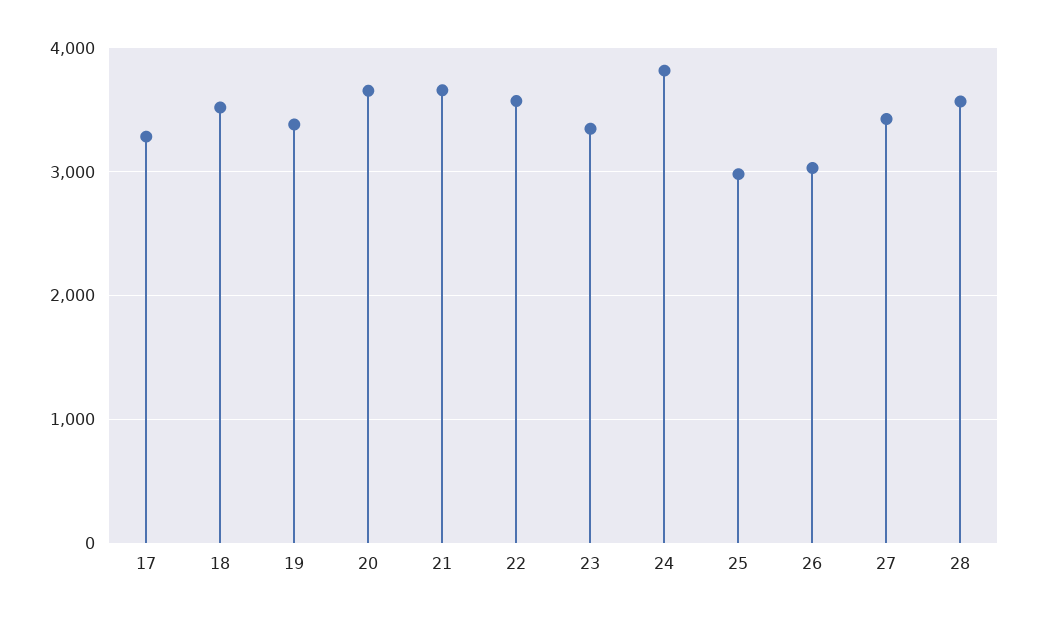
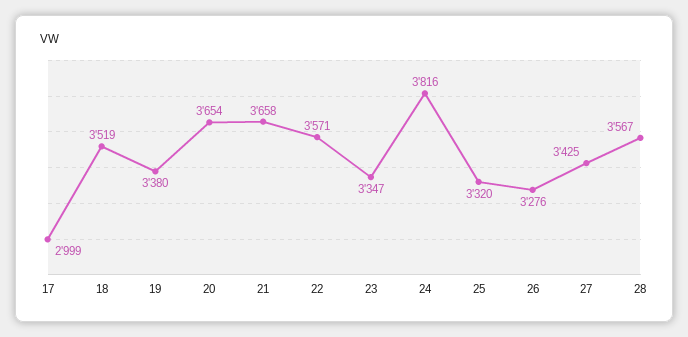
  {
-   "17": 3300,
+   "17": 2999,
    "18": 3519,
    "19": 3380,
    "20": 3654,
    "21": 3658,
    "22": 3571,
    "23": 3347,
    "24": 3816,
-   "25": 3000,
+   "25": 3320,
-   "26": 3000,
+   "26": 3276,
    "27": 3425,
    "28": 3567
  }

